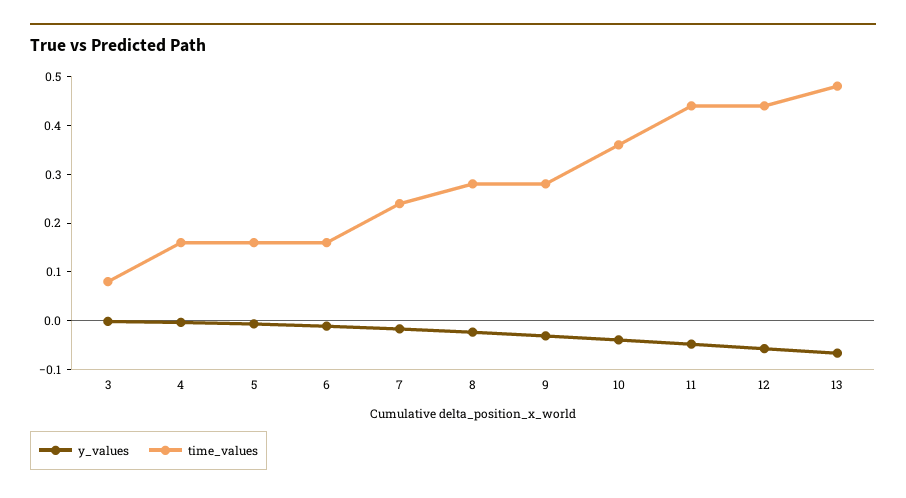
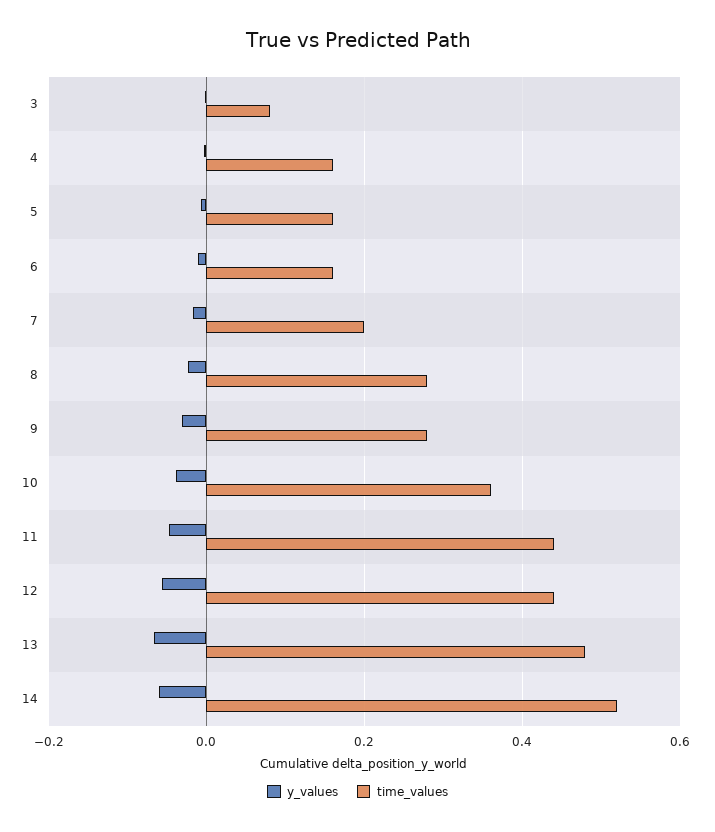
  {
    "y_values": {
      "3": 0,
      "4": 0,
      "5": 0,
      "6": -0.02,
      "7": -0.02,
      "8": -0.02,
      "9": -0.04,
      "10": -0.04,
      "11": -0.04,
      "12": -0.06,
-     "13": -0.06
+     "13": -0.06,
+     "14": -0.06
    },
    "time_values": {
      "3": 0.08,
      "4": 0.16,
      "5": 0.16,
      "6": 0.16,
-     "7": 0.24,
+     "7": 0.2,
      "8": 0.28,
      "9": 0.28,
      "10": 0.36,
      "11": 0.44,
      "12": 0.44,
-     "13": 0.48
+     "13": 0.48,
+     "14": 0.52
    }
  }

